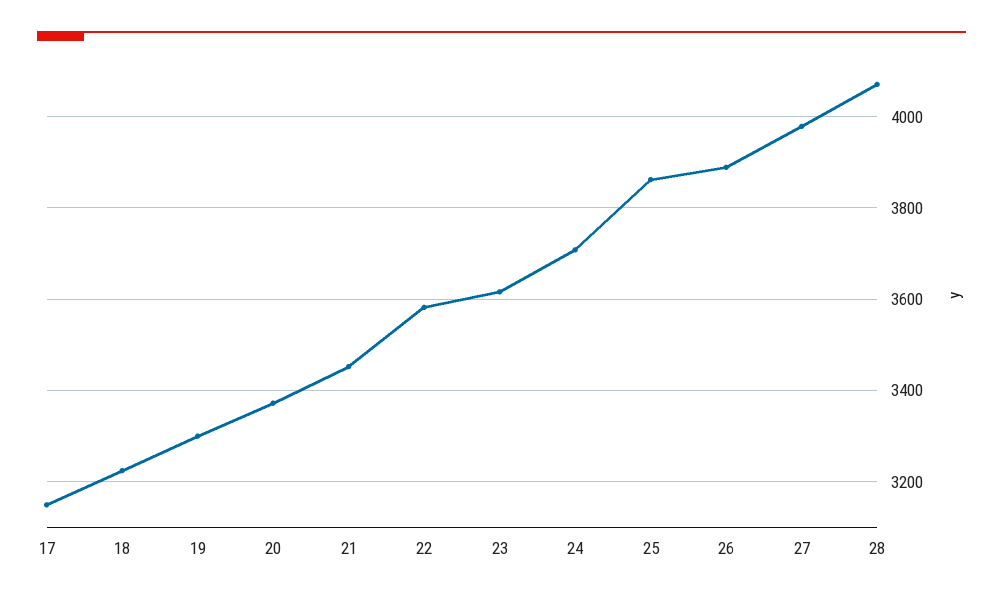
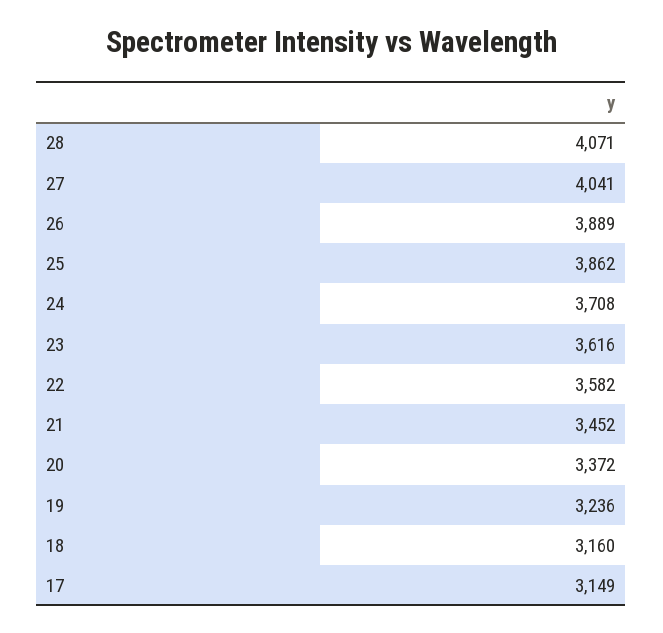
  {
    "17": 3149,
-   "18": 3220,
+   "18": 3160,
-   "19": 3300,
+   "19": 3236,
    "20": 3372,
    "21": 3452,
    "22": 3582,
    "23": 3616,
    "24": 3708,
    "25": 3862,
    "26": 3889,
-   "27": 3980,
+   "27": 4041,
    "28": 4071
  }

